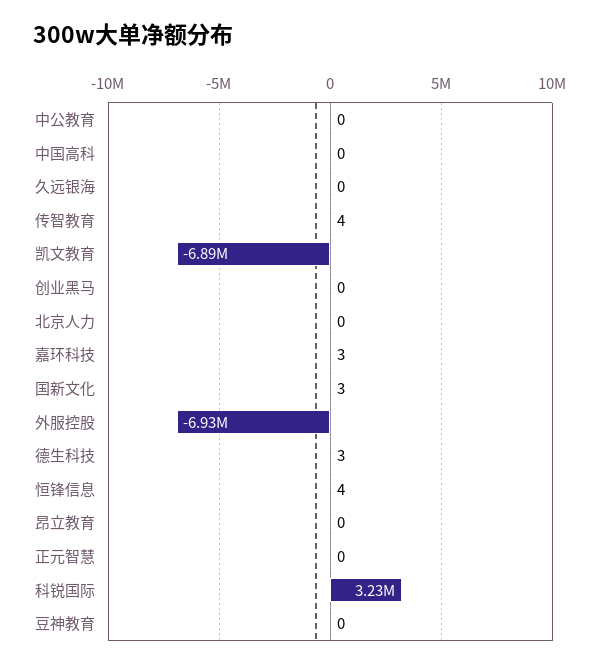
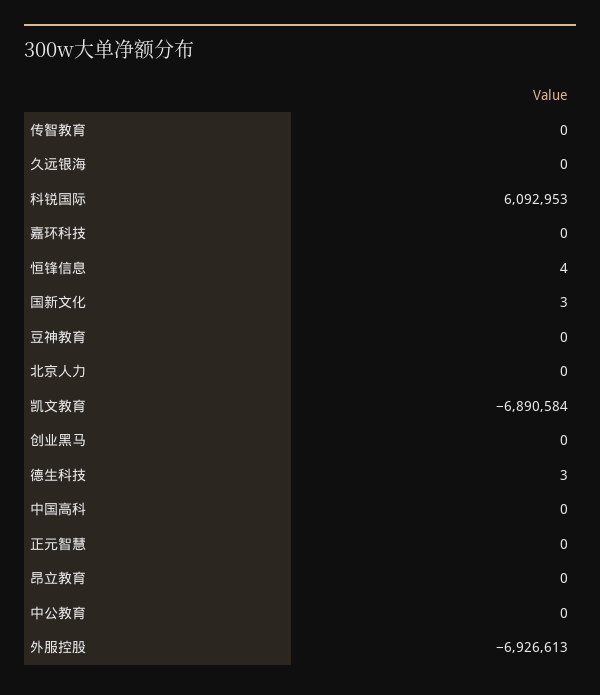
  {
    "中公教育": 0,
    "中国高科": 0,
    "久远银海": 0,
-   "传智教育": 4,
+   "传智教育": 0,
    "凯文教育": -6890584,
    "创业黑马": 0,
    "北京人力": 0,
-   "嘉环科技": 3,
+   "嘉环科技": 0,
    "国新文化": 3,
    "外服控股": -6926613,
    "德生科技": 3,
    "恒锋信息": 4,
    "昂立教育": 0,
    "正元智慧": 0,
-   "科锐国际": 3230000,
+   "科锐国际": 6092953,
    "豆神教育": 0
  }

